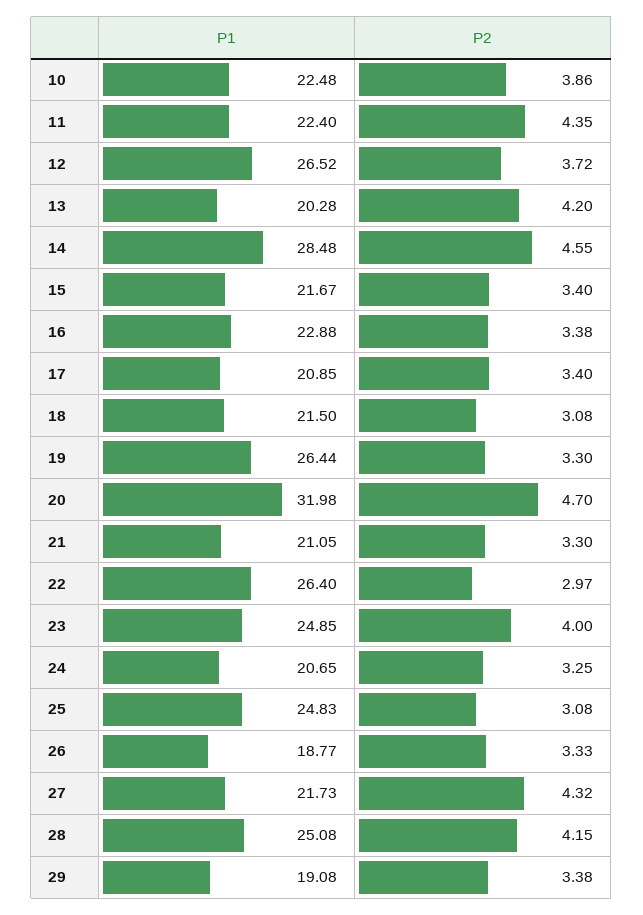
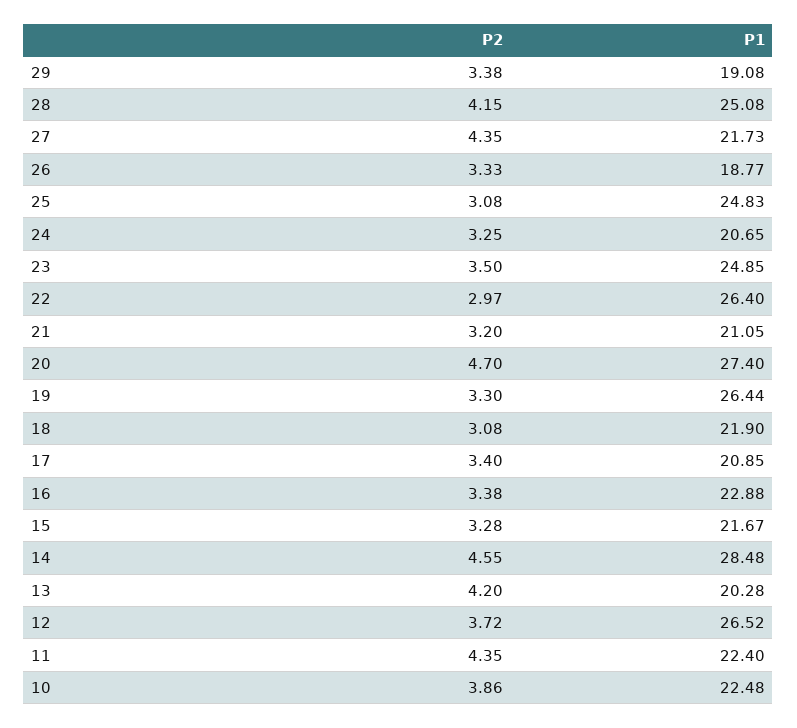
  {
    "P1": {
      "10": 22.48,
      "11": 22.4,
      "12": 26.52,
      "13": 20.28,
      "14": 28.48,
      "15": 21.67,
      "16": 22.88,
      "17": 20.85,
-     "18": 21.5,
+     "18": 21.9,
      "19": 26.44,
-     "20": 31.98,
+     "20": 27.4,
      "21": 21.05,
      "22": 26.4,
      "23": 24.85,
      "24": 20.65,
      "25": 24.83,
      "26": 18.77,
      "27": 21.73,
      "28": 25.08,
      "29": 19.08
    },
    "P2": {
      "10": 3.86,
      "11": 4.35,
      "12": 3.72,
      "13": 4.2,
      "14": 4.55,
-     "15": 3.4,
+     "15": 3.28,
      "16": 3.38,
      "17": 3.4,
      "18": 3.08,
      "19": 3.3,
      "20": 4.7,
-     "21": 3.3,
+     "21": 3.2,
      "22": 2.97,
-     "23": 4,
+     "23": 3.5,
      "24": 3.25,
      "25": 3.08,
      "26": 3.33,
-     "27": 4.32,
+     "27": 4.35,
      "28": 4.15,
      "29": 3.38
    }
  }

